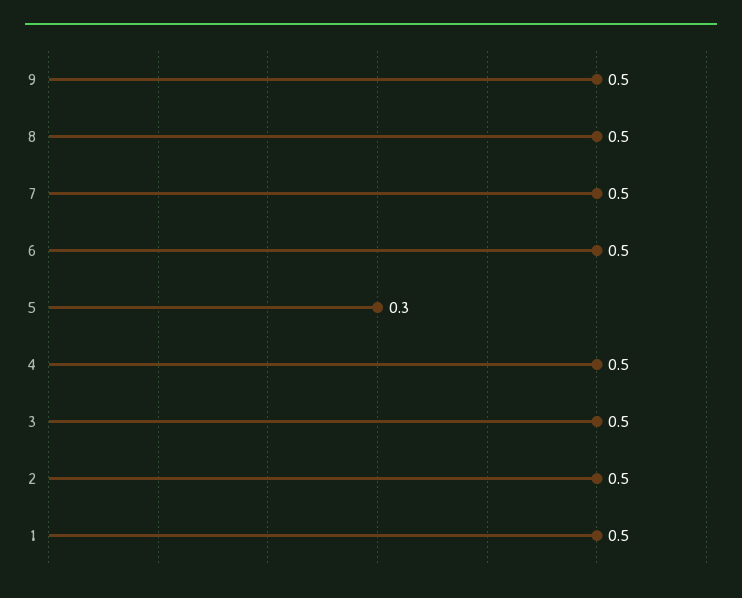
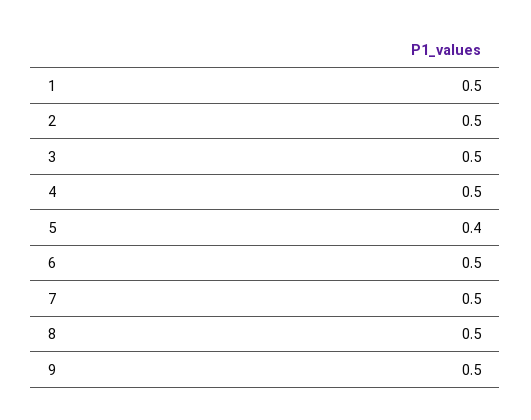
  {
    "9": 0.5,
    "8": 0.5,
    "7": 0.5,
    "6": 0.5,
-   "5": 0.3,
+   "5": 0.4,
    "4": 0.5,
    "3": 0.5,
    "2": 0.5,
    "1": 0.5
  }

